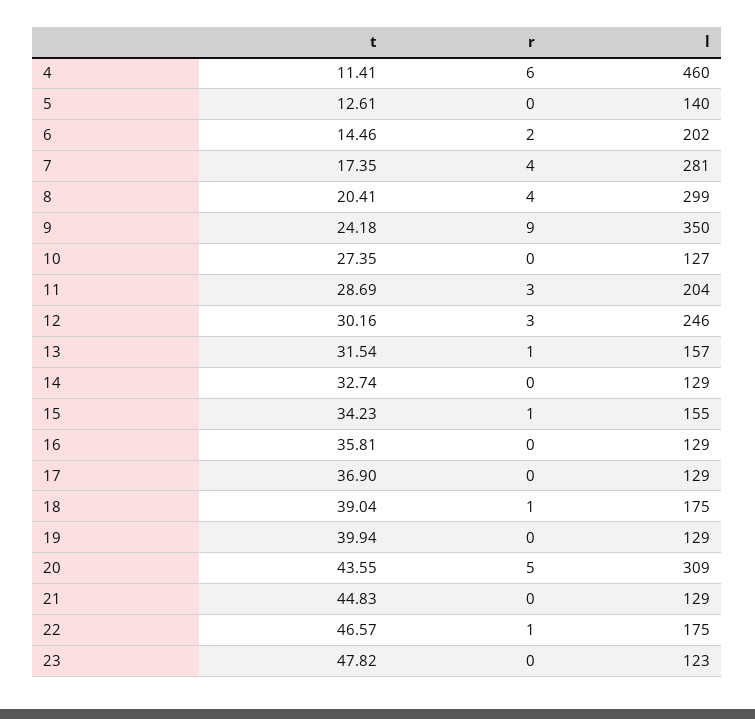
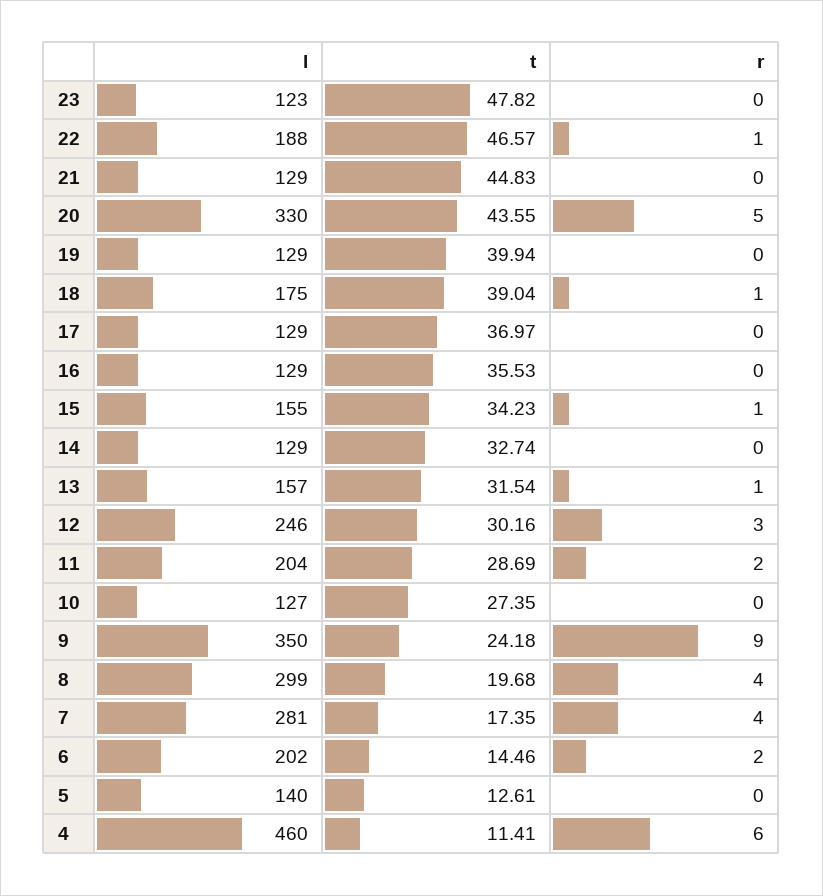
  {
    "t": {
      "4": 11.41,
      "5": 12.61,
      "6": 14.46,
      "7": 17.35,
-     "8": 20.41,
+     "8": 19.68,
      "9": 24.18,
      "10": 27.35,
      "11": 28.69,
      "12": 30.16,
      "13": 31.54,
      "14": 32.74,
      "15": 34.23,
-     "16": 35.81,
+     "16": 35.53,
-     "17": 36.9,
+     "17": 36.97,
      "18": 39.04,
      "19": 39.94,
      "20": 43.55,
      "21": 44.83,
      "22": 46.57,
      "23": 47.82
    },
    "r": {
      "4": 6,
      "5": 0,
      "6": 2,
      "7": 4,
      "8": 4,
      "9": 9,
      "10": 0,
-     "11": 3,
+     "11": 2,
      "12": 3,
      "13": 1,
      "14": 0,
      "15": 1,
      "16": 0,
      "17": 0,
      "18": 1,
      "19": 0,
      "20": 5,
      "21": 0,
      "22": 1,
      "23": 0
    },
    "l": {
      "4": 460,
      "5": 140,
      "6": 202,
      "7": 281,
      "8": 299,
      "9": 350,
      "10": 127,
      "11": 204,
      "12": 246,
      "13": 157,
      "14": 129,
      "15": 155,
      "16": 129,
      "17": 129,
      "18": 175,
      "19": 129,
-     "20": 309,
+     "20": 330,
      "21": 129,
-     "22": 175,
+     "22": 188,
      "23": 123
    }
  }

